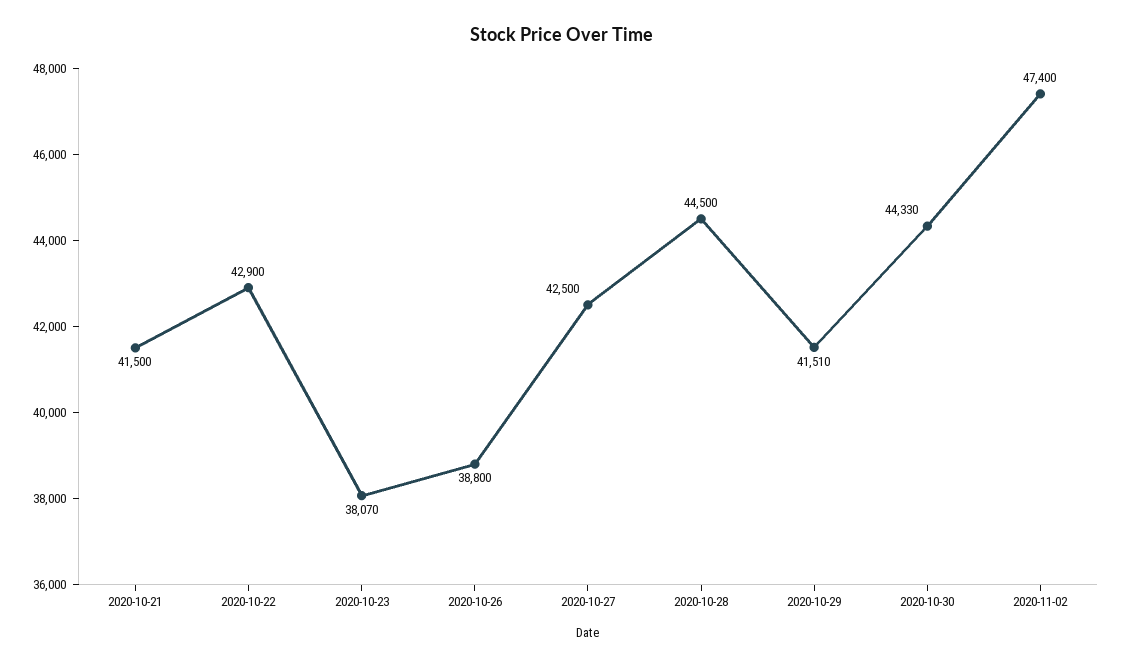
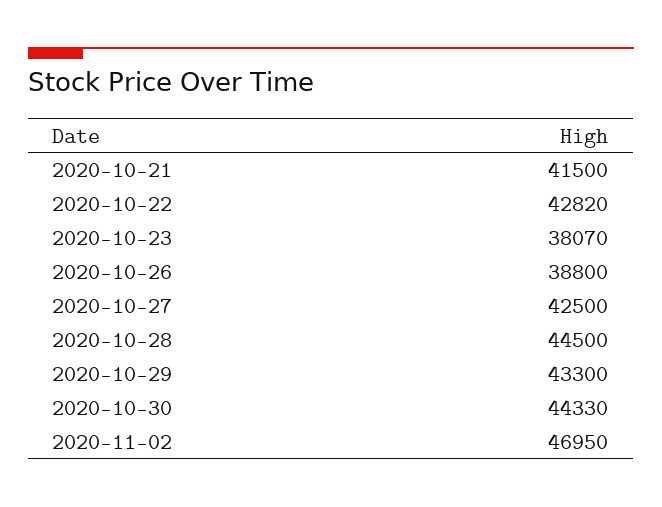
  {
    "2020-10-21": 41500,
-   "2020-10-22": 42900,
+   "2020-10-22": 42820,
    "2020-10-23": 38070,
    "2020-10-26": 38800,
    "2020-10-27": 42500,
    "2020-10-28": 44500,
-   "2020-10-29": 41510,
+   "2020-10-29": 43300,
    "2020-10-30": 44330,
-   "2020-11-02": 47400
+   "2020-11-02": 46950
  }

